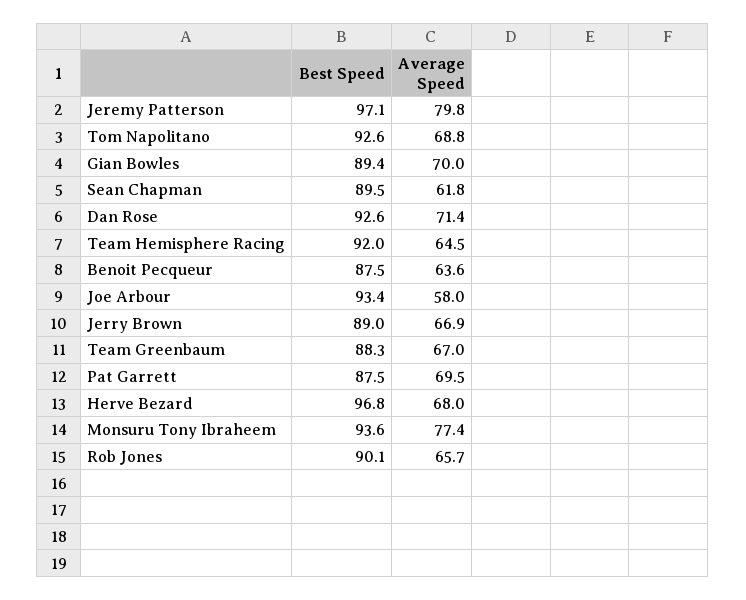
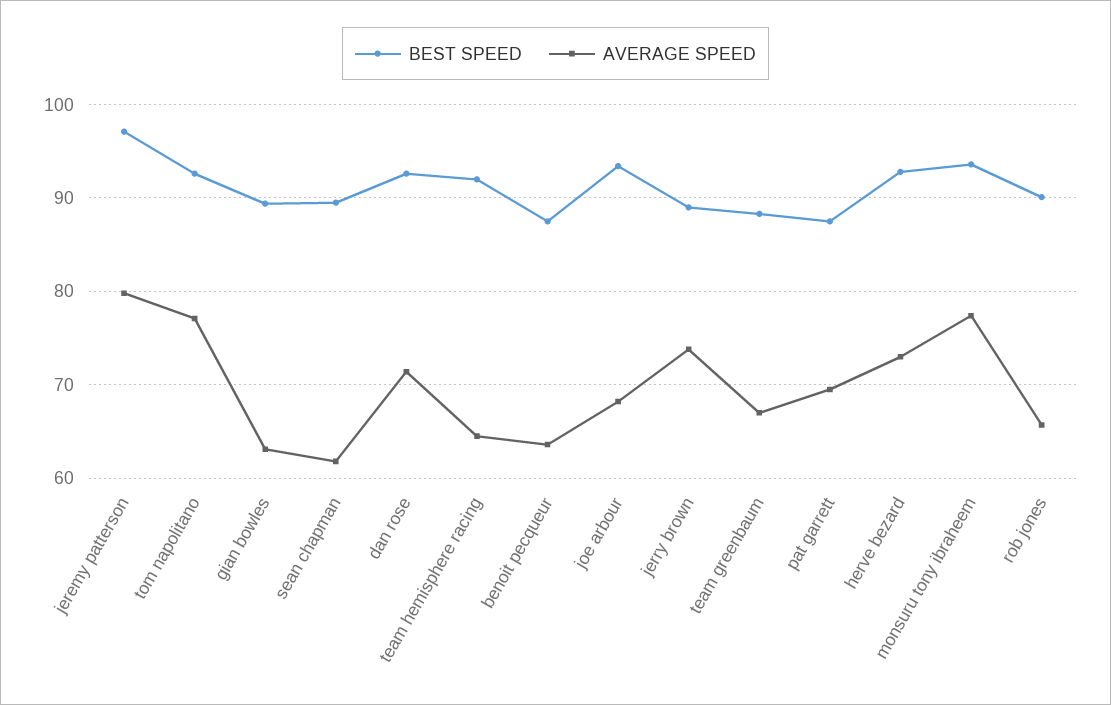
  {
    "Best Speed": {
      "Jeremy Patterson": 97.1,
      "Tom Napolitano": 92.6,
      "Gian Bowles": 89.4,
      "Sean Chapman": 89.5,
      "Dan Rose": 92.6,
      "Team Hemisphere Racing": 92,
      "Benoit Pecqueur": 87.5,
      "Joe Arbour": 93.4,
      "Jerry Brown": 89,
      "Team Greenbaum": 88.3,
      "Pat Garrett": 87.5,
-     "Herve Bezard": 96.8,
+     "Herve Bezard": 93,
      "Monsuru Tony Ibraheem": 93.6,
      "Rob Jones": 90.1
    },
    "Average Speed": {
      "Jeremy Patterson": 79.8,
-     "Tom Napolitano": 68.8,
+     "Tom Napolitano": 77,
-     "Gian Bowles": 70,
+     "Gian Bowles": 63,
      "Sean Chapman": 61.8,
      "Dan Rose": 71.4,
      "Team Hemisphere Racing": 64.5,
      "Benoit Pecqueur": 63.6,
-     "Joe Arbour": 58,
+     "Joe Arbour": 68,
-     "Jerry Brown": 66.9,
+     "Jerry Brown": 74,
      "Team Greenbaum": 67,
      "Pat Garrett": 69.5,
-     "Herve Bezard": 68,
+     "Herve Bezard": 73,
      "Monsuru Tony Ibraheem": 77.4,
      "Rob Jones": 65.7
    }
  }

